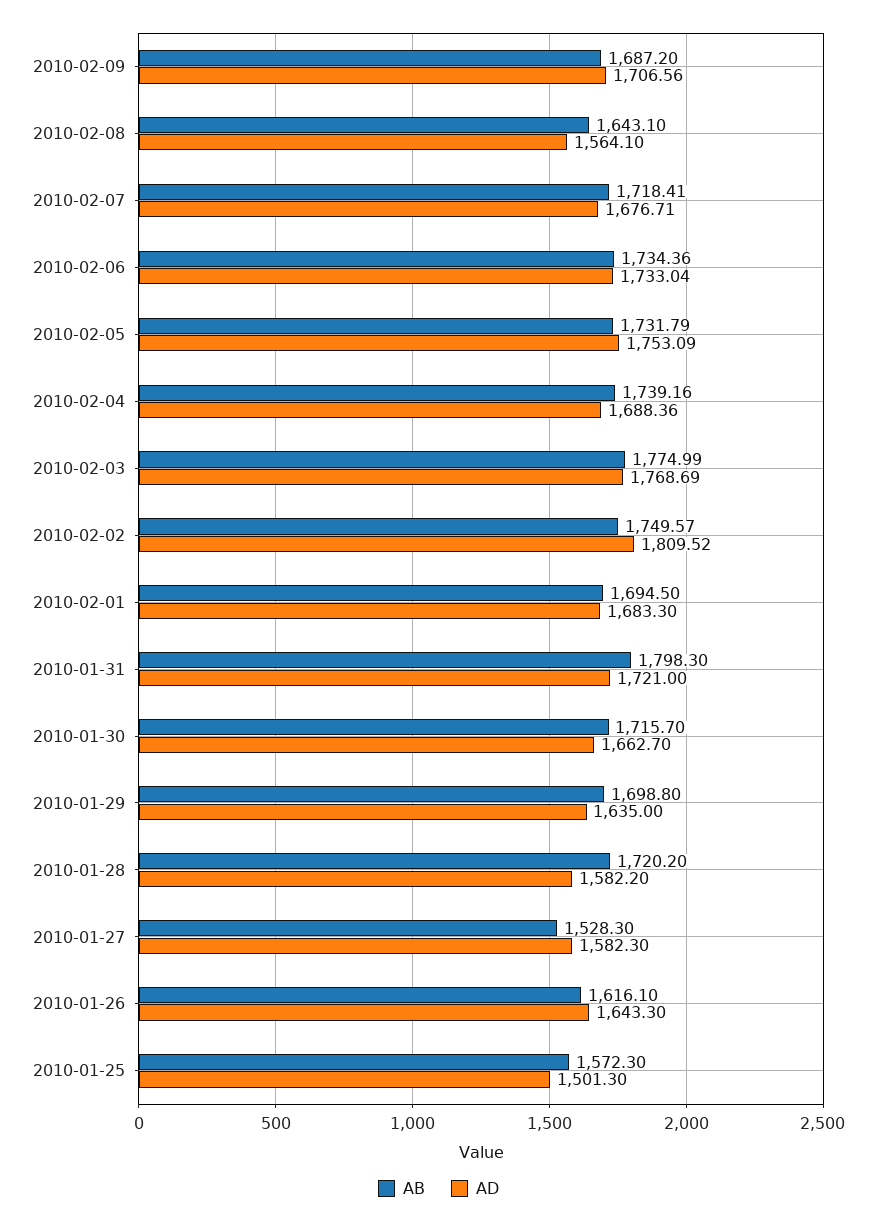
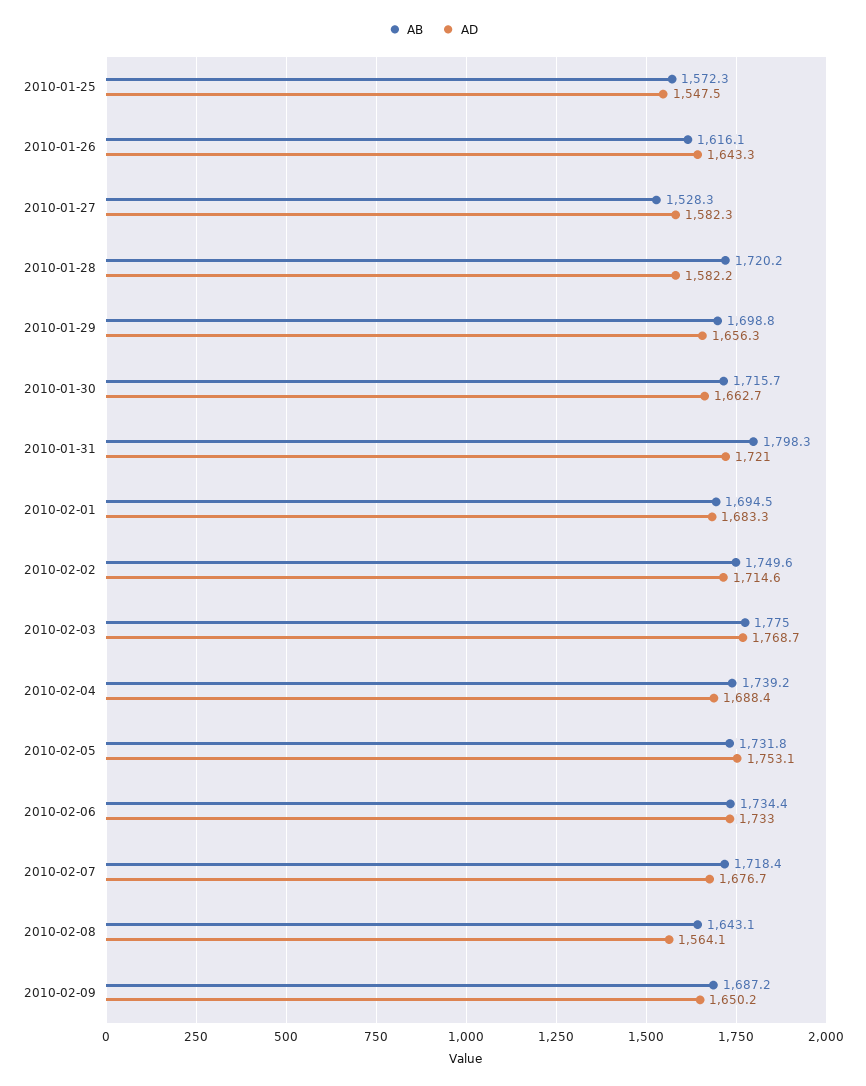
  {
    "AB": {
      "2010-02-09": 1687.2,
      "2010-02-08": 1643.1,
      "2010-02-07": 1718.41,
      "2010-02-06": 1734.36,
      "2010-02-05": 1731.79,
      "2010-02-04": 1739.16,
      "2010-02-03": 1774.99,
      "2010-02-02": 1749.57,
      "2010-02-01": 1694.5,
      "2010-01-31": 1798.3,
      "2010-01-30": 1715.7,
      "2010-01-29": 1698.8,
      "2010-01-28": 1720.2,
      "2010-01-27": 1528.3,
      "2010-01-26": 1616.1,
      "2010-01-25": 1572.3
    },
    "AD": {
-     "2010-02-09": 1706.56,
+     "2010-02-09": 1650.2,
      "2010-02-08": 1564.1,
      "2010-02-07": 1676.71,
      "2010-02-06": 1733.04,
      "2010-02-05": 1753.09,
      "2010-02-04": 1688.36,
      "2010-02-03": 1768.69,
-     "2010-02-02": 1809.52,
+     "2010-02-02": 1714.6,
      "2010-02-01": 1683.3,
      "2010-01-31": 1721,
      "2010-01-30": 1662.7,
-     "2010-01-29": 1635,
+     "2010-01-29": 1656.3,
      "2010-01-28": 1582.2,
      "2010-01-27": 1582.3,
      "2010-01-26": 1643.3,
-     "2010-01-25": 1501.3
+     "2010-01-25": 1547.5
    }
  }

